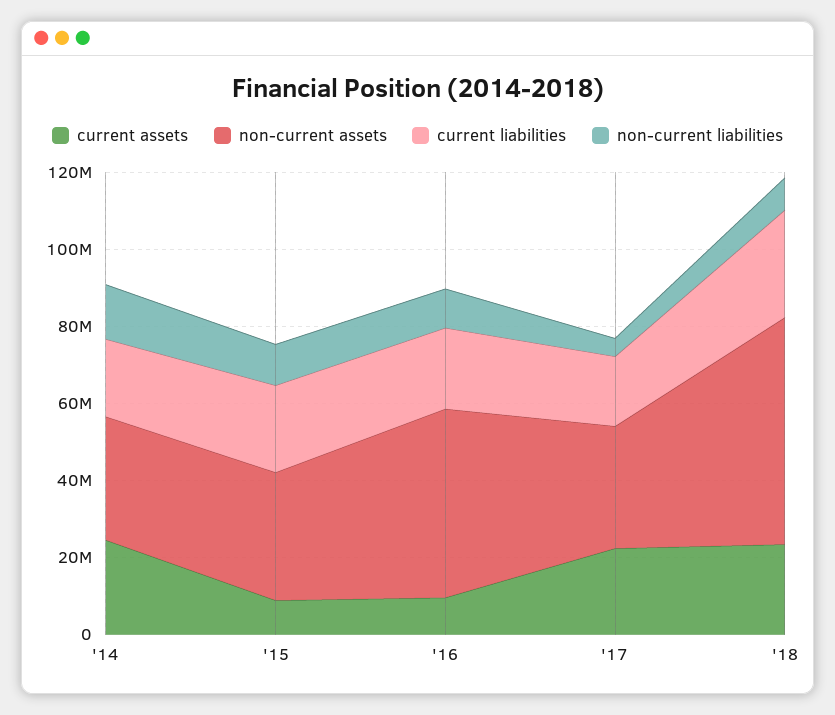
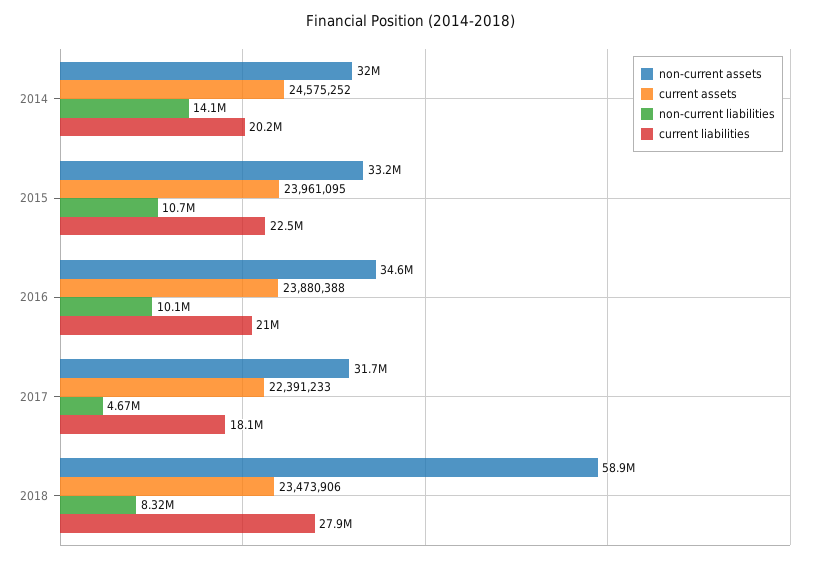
  {
    "current assets": {
      "'14": 24575252,
-     "'15": 10000000,
+     "'15": 23961095,
-     "'16": 10000000,
+     "'16": 23880388,
      "'17": 22391233,
      "'18": 23473906
    },
    "non-current assets": {
      "'14": 32000000,
      "'15": 33200000,
-     "'16": 50000000,
+     "'16": 34600000,
      "'17": 31700000,
      "'18": 58900000
    },
    "current liabilities": {
      "'14": 20200000,
      "'15": 22500000,
      "'16": 21000000,
      "'17": 18100000,
      "'18": 27900000
    },
    "non-current liabilities": {
      "'14": 14100000,
      "'15": 10700000,
      "'16": 10100000,
      "'17": 4670000,
      "'18": 8320000
    }
  }

